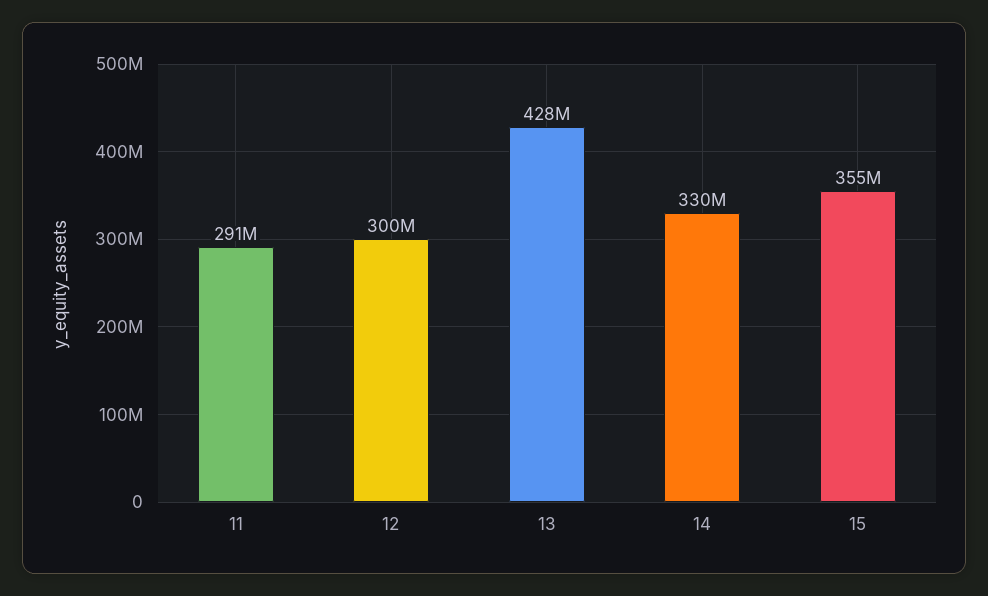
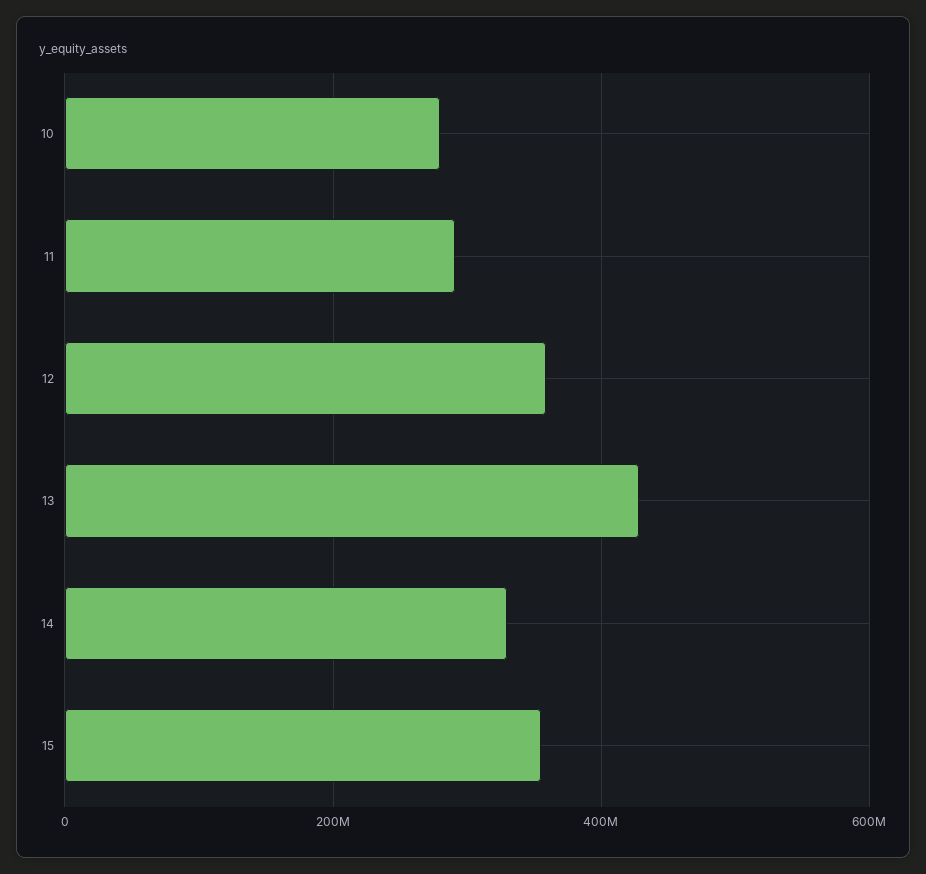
  {
    "11": 291000000,
-   "12": 300000000,
+   "12": 360000000,
    "13": 428000000,
    "14": 330000000,
-   "15": 355000000
+   "15": 355000000,
+   "10": 280000000
  }

